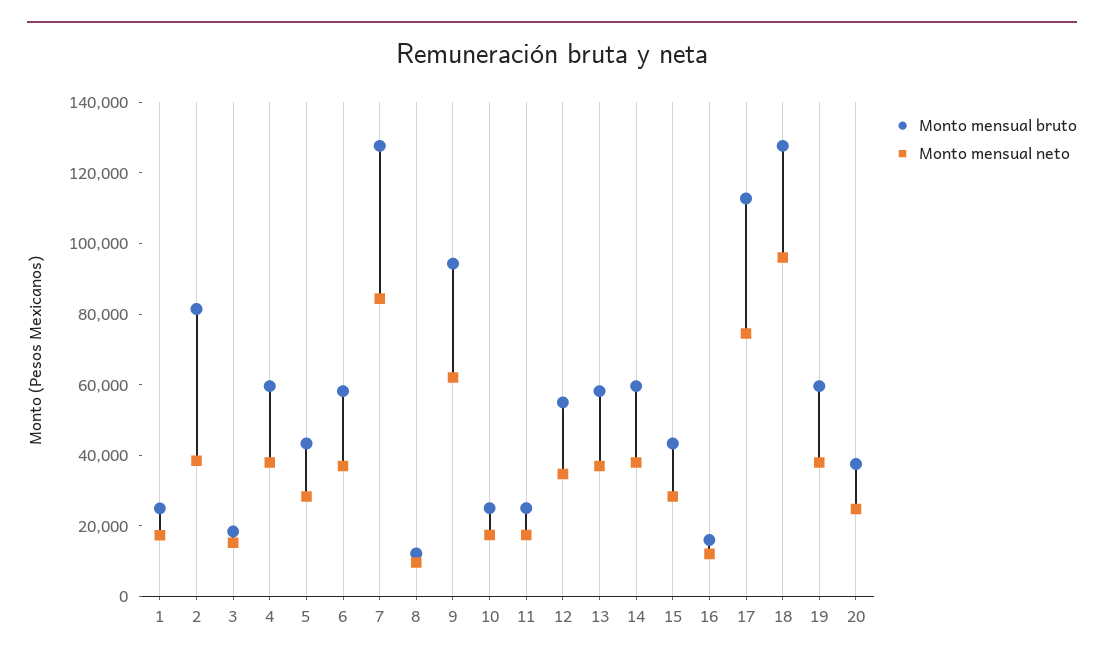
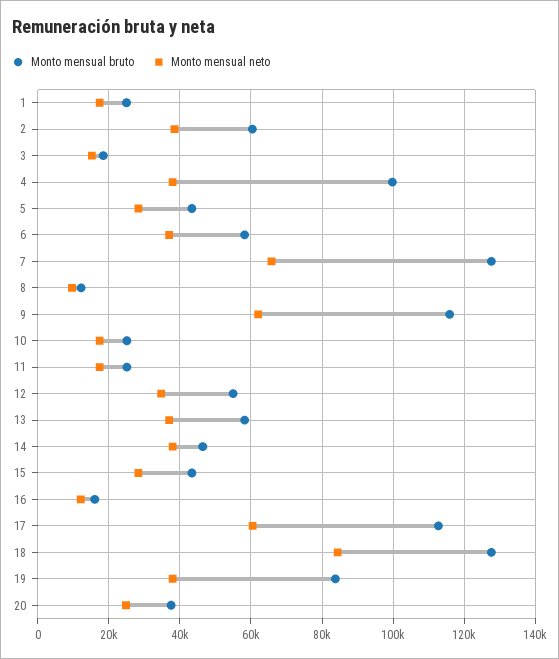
  {
    "Monto mensual bruto": {
      "1": 24000,
-     "2": 80000,
+     "2": 60000,
      "3": 18000,
-     "4": 60000,
+     "4": 100000,
      "5": 44000,
      "6": 58000,
      "7": 128000,
      "8": 12000,
-     "9": 95000,
+     "9": 116000,
      "10": 26000,
      "11": 26000,
      "12": 56000,
      "13": 58000,
-     "14": 60000,
+     "14": 46000,
      "15": 44000,
      "16": 16000,
      "17": 112000,
      "18": 128000,
-     "19": 60000,
+     "19": 84000,
      "20": 38000
    },
    "Monto mensual neto": {
      "1": 18000,
      "2": 38000,
      "3": 16000,
      "4": 38000,
      "5": 28000,
      "6": 36000,
-     "7": 85000,
+     "7": 66000,
      "8": 10000,
      "9": 62000,
      "10": 18000,
      "11": 18000,
      "12": 34000,
      "13": 36000,
      "14": 38000,
      "15": 28000,
      "16": 12000,
-     "17": 75000,
+     "17": 60000,
-     "18": 95000,
+     "18": 84000,
      "19": 38000,
      "20": 24000
    }
  }

